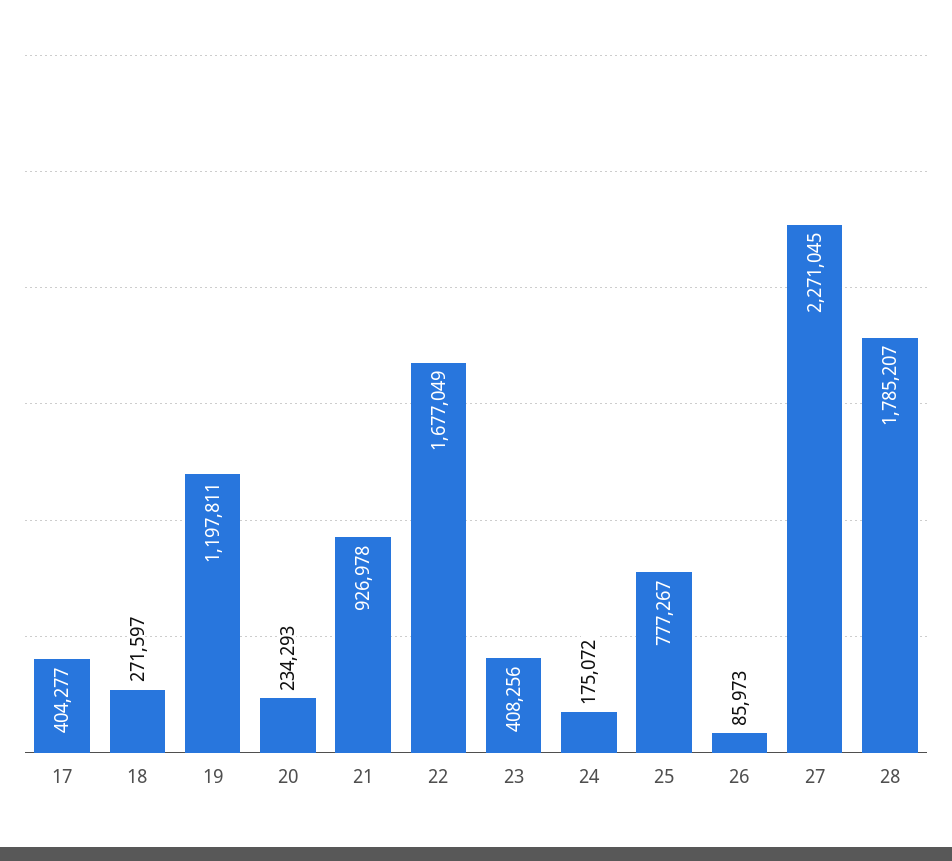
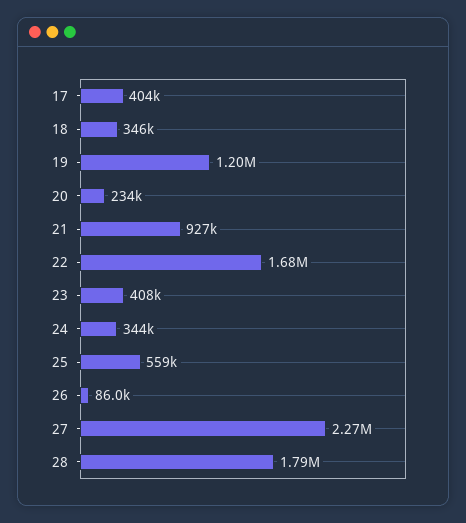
  {
    "17": 404277,
-   "18": 271597,
+   "18": 346000,
    "19": 1197811,
    "20": 234293,
    "21": 926978,
    "22": 1677049,
    "23": 408256,
-   "24": 175072,
+   "24": 344000,
-   "25": 777267,
+   "25": 559000,
    "26": 85973,
    "27": 2271045,
    "28": 1785207
  }

